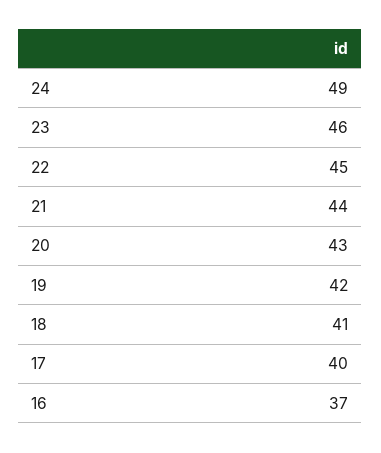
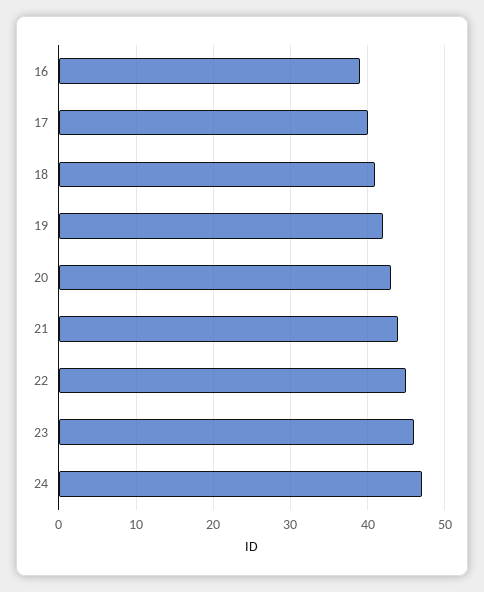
  {
-   "24": 49,
+   "24": 47,
    "23": 46,
    "22": 45,
    "21": 44,
    "20": 43,
    "19": 42,
    "18": 41,
    "17": 40,
-   "16": 37
+   "16": 39
  }

